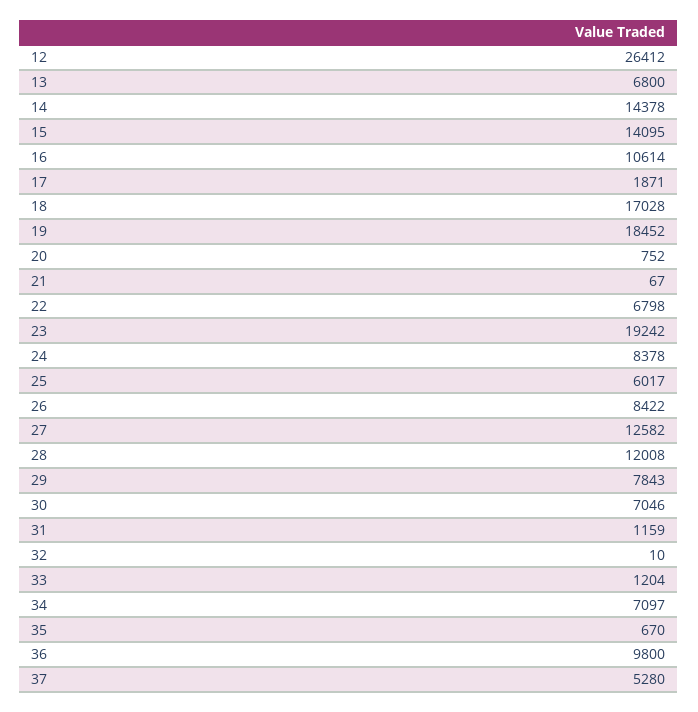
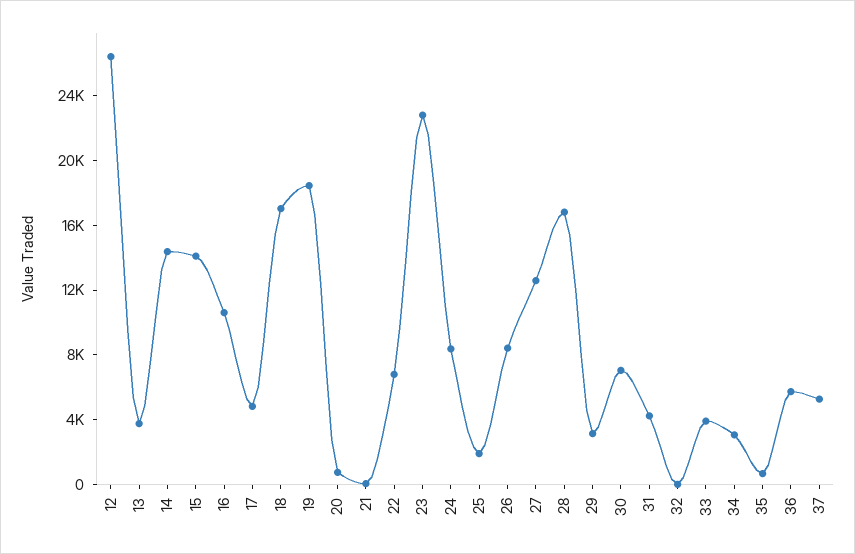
  {
    "12": 26412,
-   "13": 6800,
+   "13": 4000,
    "14": 14378,
    "15": 14095,
    "16": 10614,
-   "17": 1871,
+   "17": 5000,
    "18": 17028,
    "19": 18452,
    "20": 752,
    "21": 67,
    "22": 6798,
-   "23": 19242,
+   "23": 23000,
    "24": 8378,
-   "25": 6017,
+   "25": 2000,
    "26": 8422,
    "27": 12582,
-   "28": 12008,
+   "28": 17000,
-   "29": 7843,
+   "29": 3000,
    "30": 7046,
-   "31": 1159,
+   "31": 4000,
    "32": 10,
-   "33": 1204,
+   "33": 4000,
-   "34": 7097,
+   "34": 3000,
    "35": 670,
-   "36": 9800,
+   "36": 6000,
    "37": 5280
  }

